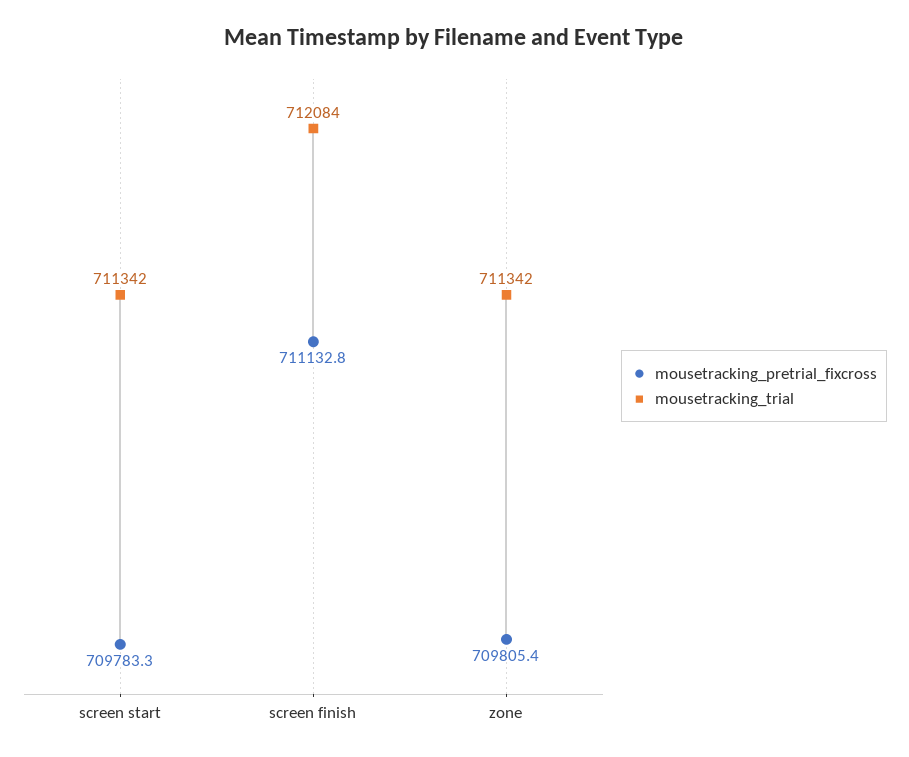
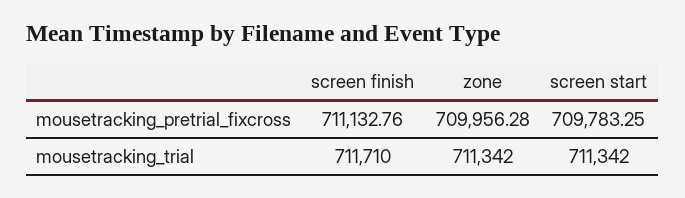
  {
    "mousetracking_pretrial_fixcross": {
      "screen start": 709783.25,
      "screen finish": 711132.76,
-     "zone": 709805.4
+     "zone": 709956.28
    },
    "mousetracking_trial": {
      "screen start": 711342,
-     "screen finish": 712084,
+     "screen finish": 711710,
      "zone": 711342
    }
  }

